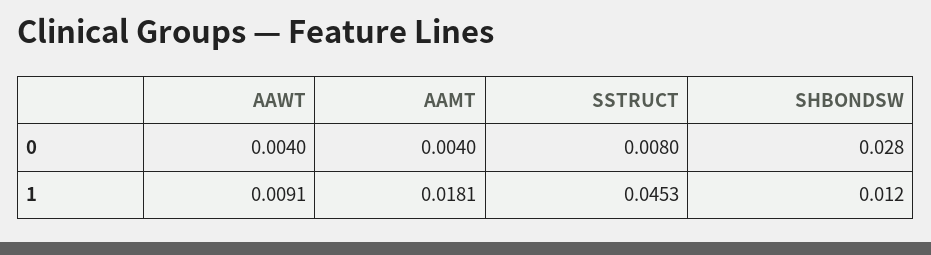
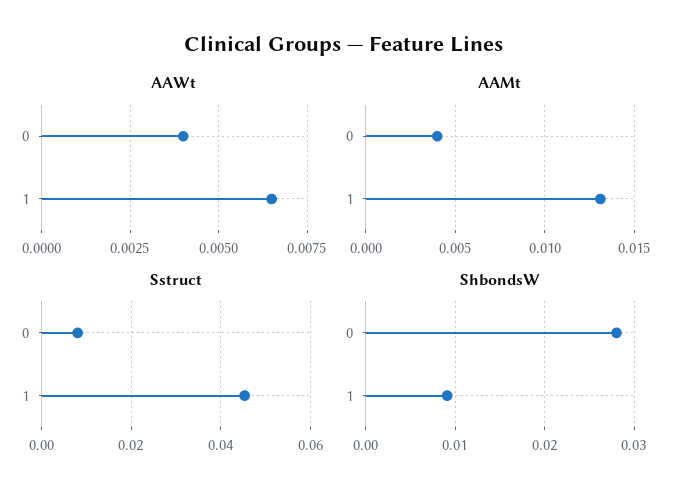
  {
    "AAWT": {
      "0": 0.004,
-     "1": 0.0091
+     "1": 0.0065
    },
    "AAMT": {
      "0": 0.004,
-     "1": 0.0181
+     "1": 0.013
    },
    "SSTRUCT": {
      "0": 0.008,
      "1": 0.0453
    },
    "SHBONDSW": {
      "0": 0.028,
-     "1": 0.012
+     "1": 0.009
    }
  }

